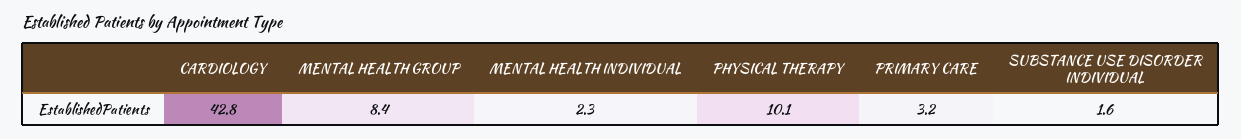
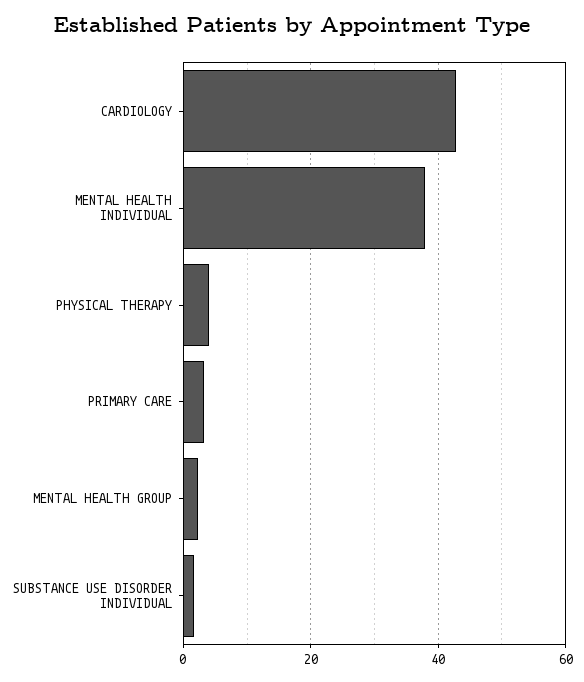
  {
    "CARDIOLOGY": 42.8,
-   "MENTAL HEALTH GROUP": 8.4,
+   "MENTAL HEALTH GROUP": 2,
-   "MENTAL HEALTH INDIVIDUAL": 2.3,
+   "MENTAL HEALTH INDIVIDUAL": 38,
-   "PHYSICAL THERAPY": 10.1,
+   "PHYSICAL THERAPY": 4,
    "PRIMARY CARE": 3.2,
    "SUBSTANCE USE DISORDER INDIVIDUAL": 1.6
  }

